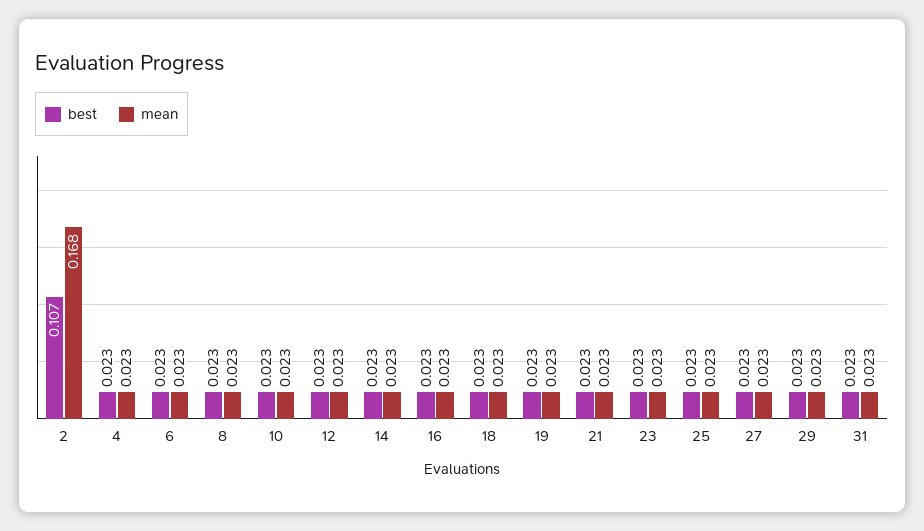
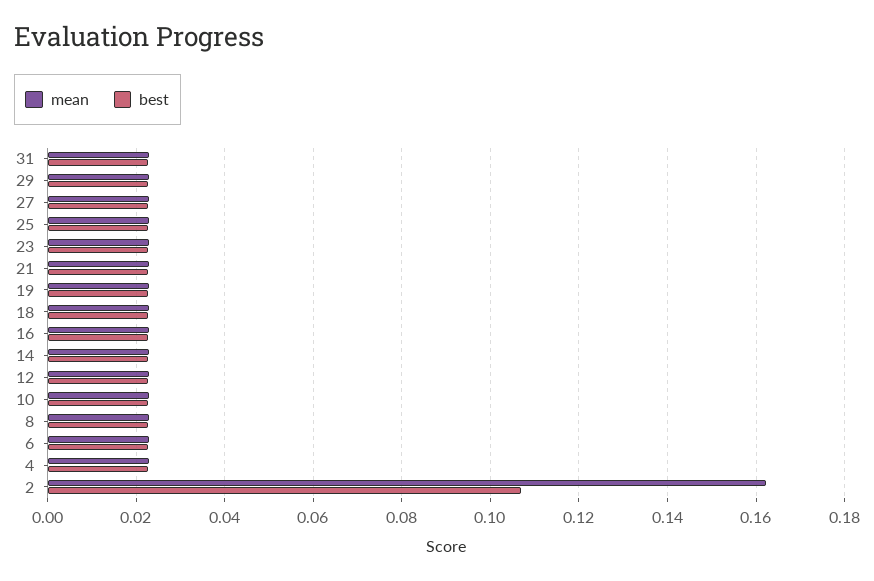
  {
    "best": {
      "2": 0.107,
      "4": 0.023,
      "6": 0.023,
      "8": 0.023,
      "10": 0.023,
      "12": 0.023,
      "14": 0.023,
      "16": 0.023,
      "18": 0.023,
      "19": 0.023,
      "21": 0.023,
      "23": 0.023,
      "25": 0.023,
      "27": 0.023,
      "29": 0.023,
      "31": 0.023
    },
    "mean": {
-     "2": 0.168,
+     "2": 0.162,
      "4": 0.023,
      "6": 0.023,
      "8": 0.023,
      "10": 0.023,
      "12": 0.023,
      "14": 0.023,
      "16": 0.023,
      "18": 0.023,
      "19": 0.023,
      "21": 0.023,
      "23": 0.023,
      "25": 0.023,
      "27": 0.023,
      "29": 0.023,
      "31": 0.023
    }
  }

